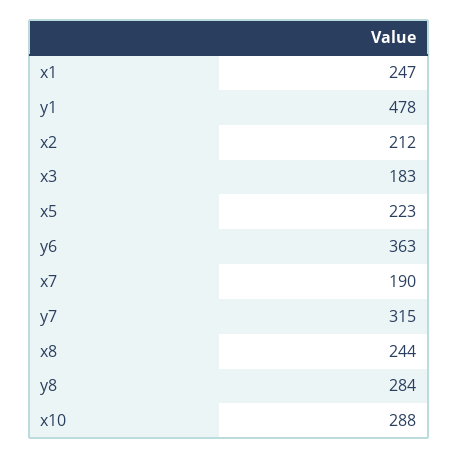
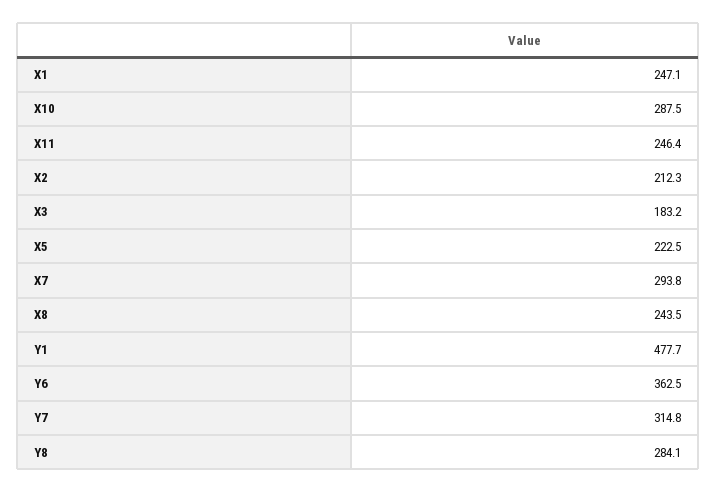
  {
    "x1": 247.1,
    "y1": 477.7,
    "x2": 212.3,
    "x3": 183.2,
    "x5": 222.5,
    "y6": 362.5,
-   "x7": 190,
+   "x7": 293.8,
    "y7": 314.8,
    "x8": 243.5,
    "y8": 284.1,
-   "x10": 287.5
+   "x10": 287.5,
+   "X11": 246.4
  }

